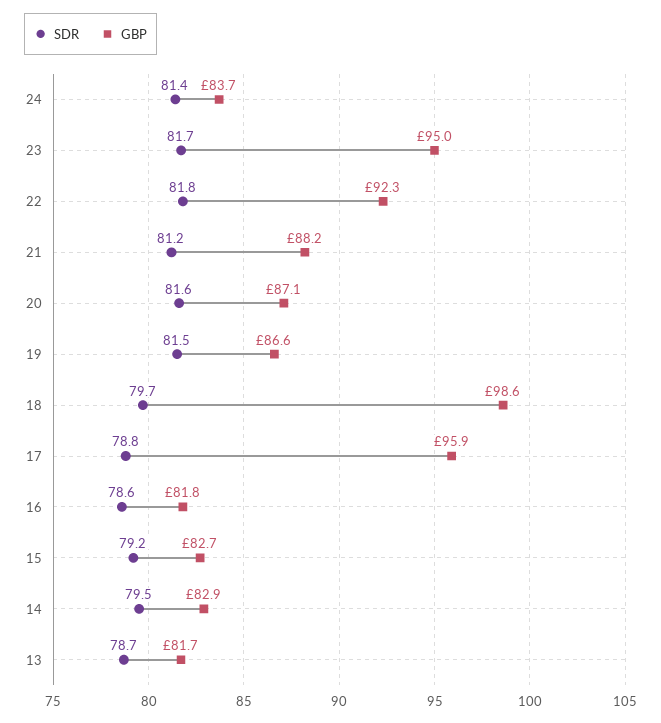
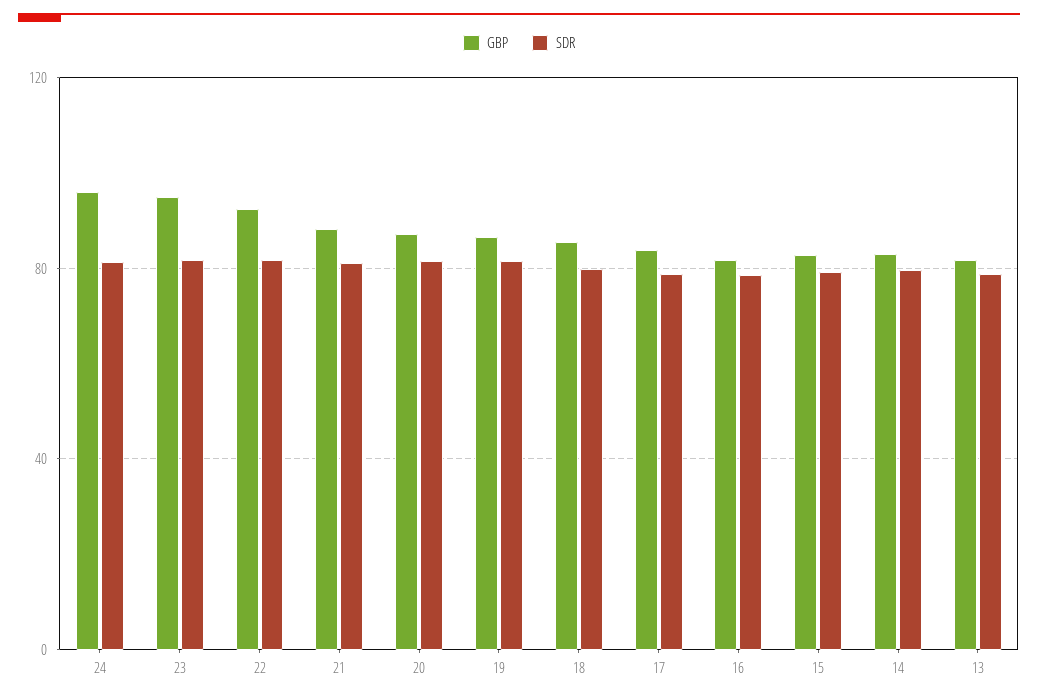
  {
    "SDR": {
      "24": 81.4,
      "23": 81.7,
      "22": 81.8,
      "21": 81.2,
      "20": 81.6,
      "19": 81.5,
      "18": 79.7,
      "17": 78.8,
      "16": 78.6,
      "15": 79.2,
      "14": 79.5,
      "13": 78.7
    },
    "GBP": {
-     "24": 83.7,
+     "24": 95,
      "23": 95,
      "22": 92.3,
      "21": 88.2,
      "20": 87.1,
      "19": 86.6,
-     "18": 98.6,
+     "18": 85,
-     "17": 95.9,
+     "17": 85,
      "16": 81.8,
      "15": 82.7,
      "14": 82.9,
      "13": 81.7
    }
  }

